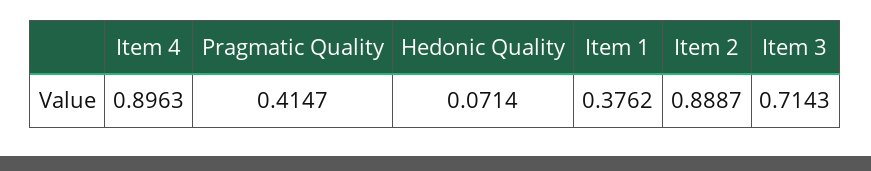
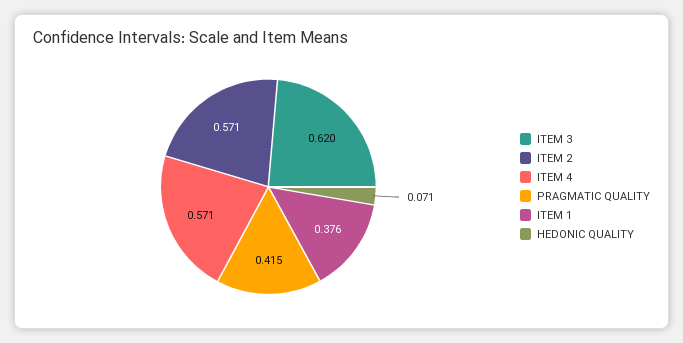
  {
-   "Item 4": 0.8963,
+   "Item 4": 0.571,
    "Pragmatic Quality": 0.4147,
    "Hedonic Quality": 0.0714,
    "Item 1": 0.3762,
-   "Item 2": 0.8887,
+   "Item 2": 0.571,
-   "Item 3": 0.7143
+   "Item 3": 0.62
  }

